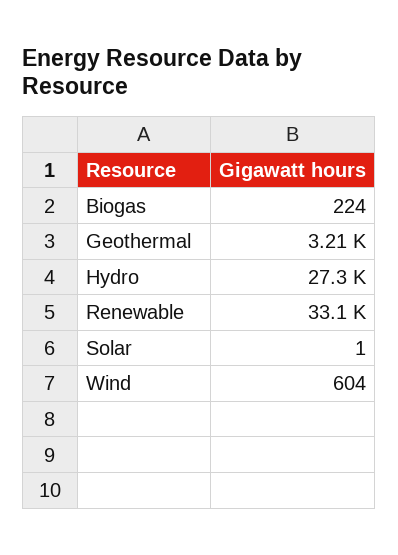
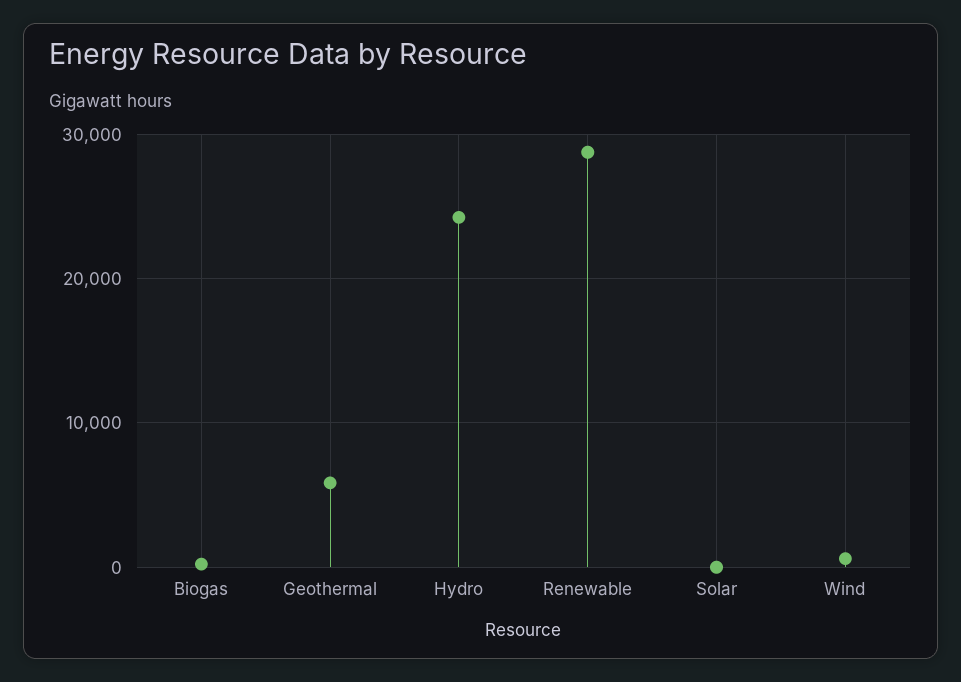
  {
    "Biogas": 224,
-   "Geothermal": 3210,
+   "Geothermal": 6000,
-   "Hydro": 27300,
+   "Hydro": 24000,
-   "Renewable": 33100,
+   "Renewable": 29000,
    "Solar": 1,
    "Wind": 604
  }

